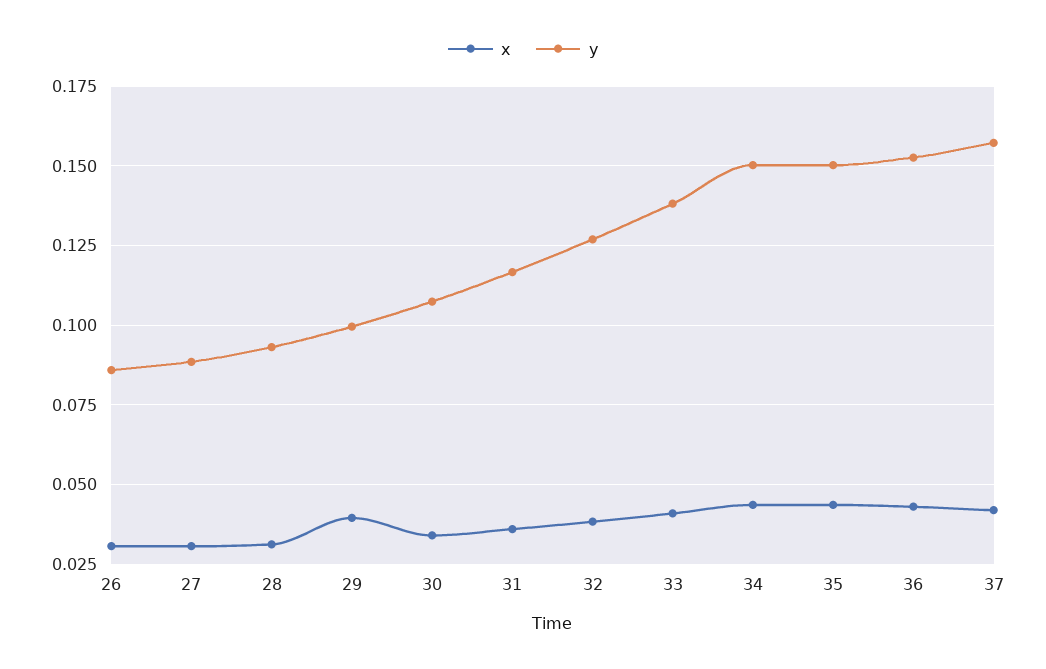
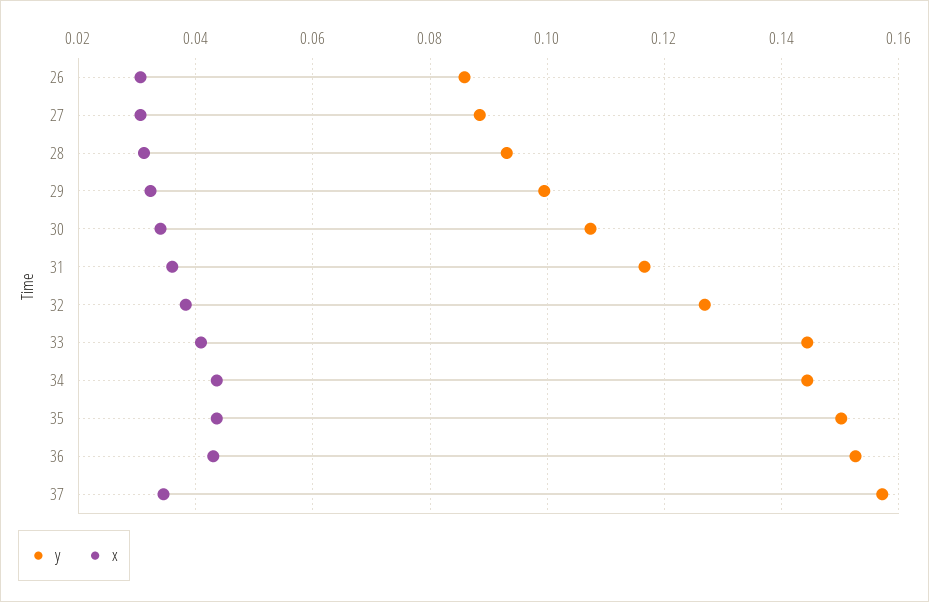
  {
    "x": {
      "26": 0.03,
      "27": 0.03,
      "28": 0.032,
-     "29": 0.04,
+     "29": 0.032,
      "30": 0.034,
      "31": 0.036,
      "32": 0.038,
      "33": 0.04,
      "34": 0.044,
      "35": 0.044,
      "36": 0.044,
-     "37": 0.0425
+     "37": 0.034
    },
    "y": {
      "26": 0.086,
      "27": 0.088,
      "28": 0.094,
      "29": 0.1,
      "30": 0.108,
      "31": 0.116,
      "32": 0.126,
-     "33": 0.1375,
+     "33": 0.144,
-     "34": 0.15,
+     "34": 0.144,
      "35": 0.15,
      "36": 0.152,
      "37": 0.158
    }
  }

